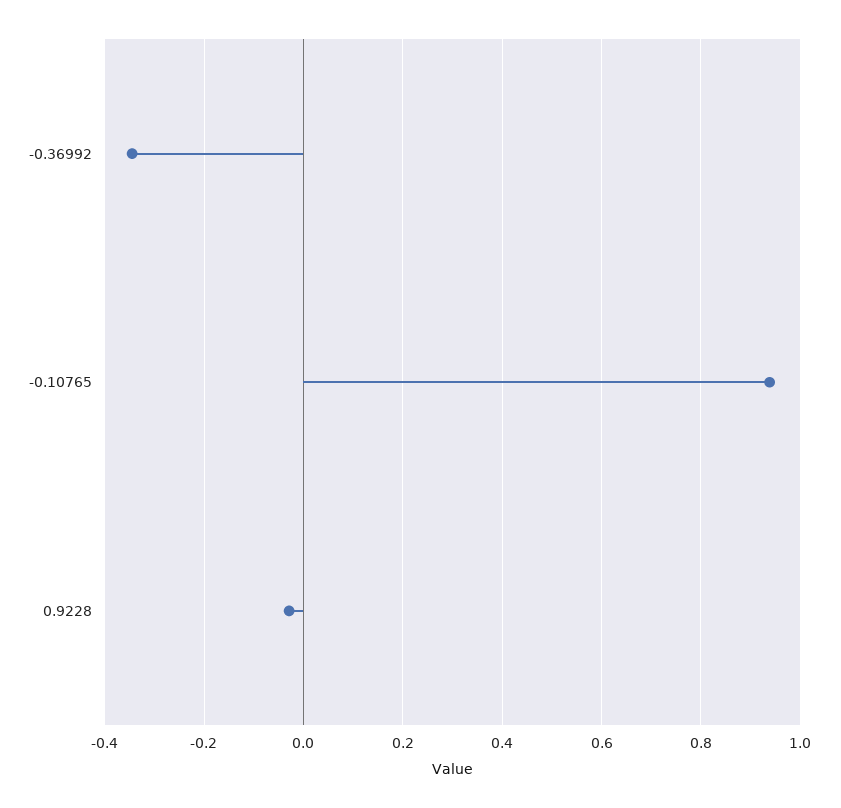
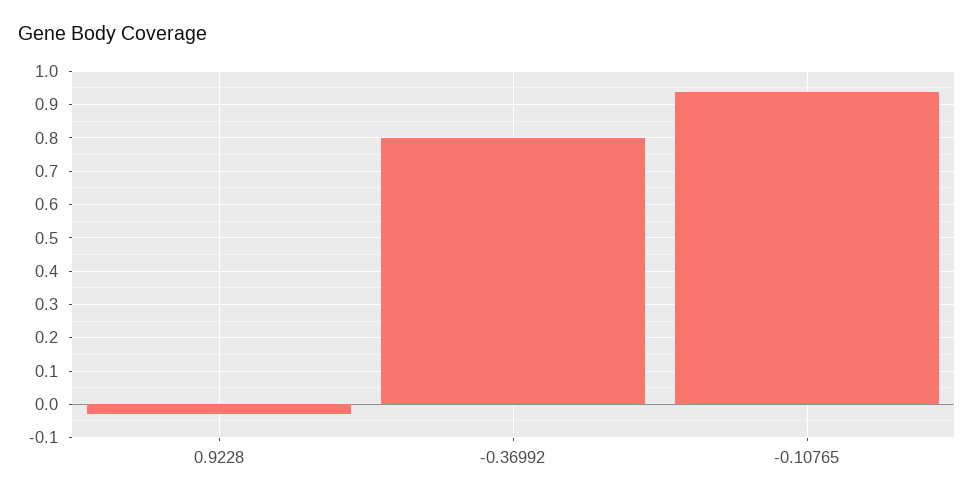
  {
-   "-0.36992": -0.34,
+   "-0.36992": 0.8,
    "-0.10765": 0.94,
    "0.9228": -0.02
  }

